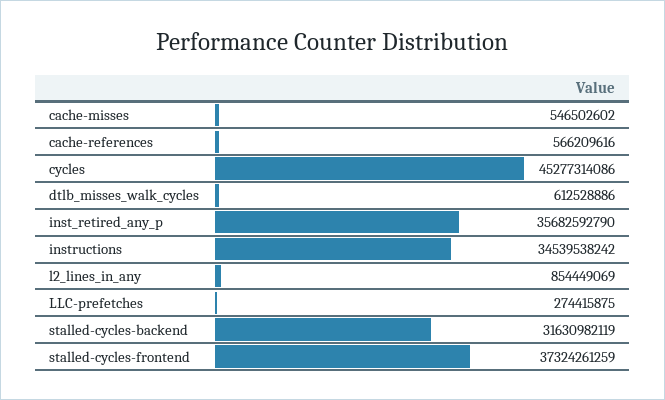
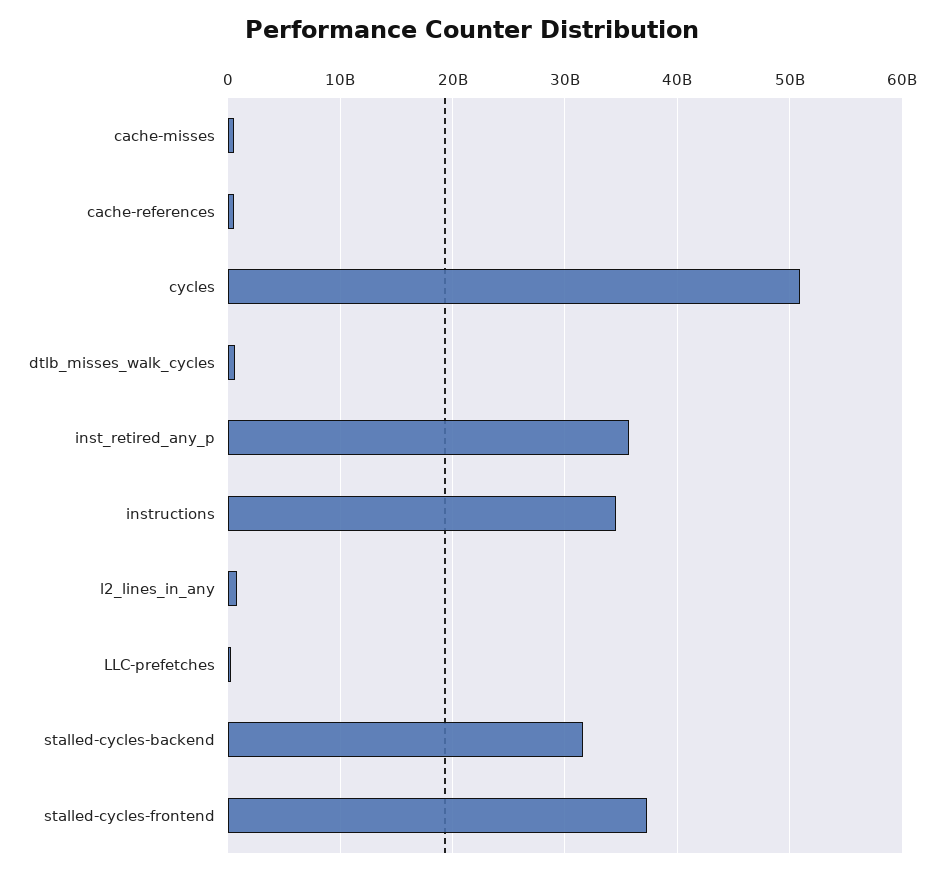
  {
    "cache-misses": 546502602,
    "cache-references": 566209616,
-   "cycles": 45277314086,
+   "cycles": 51000000000,
    "dtlb_misses_walk_cycles": 612528886,
    "inst_retired_any_p": 35682592790,
    "instructions": 34539538242,
    "l2_lines_in_any": 854449069,
    "LLC-prefetches": 274415875,
    "stalled-cycles-backend": 31630982119,
    "stalled-cycles-frontend": 37324261259
  }

